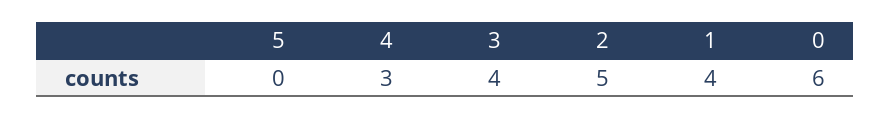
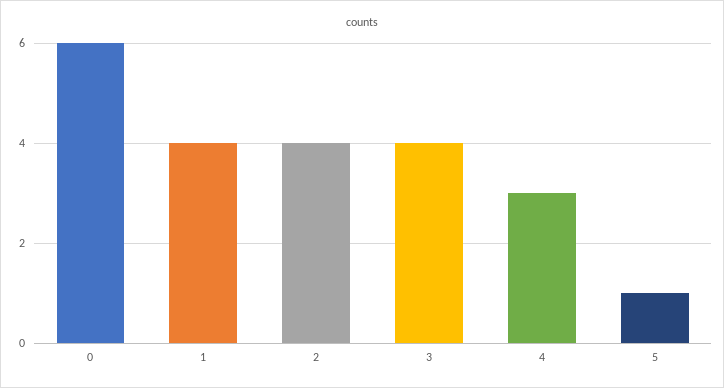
  {
-   "5": 0,
+   "5": 1,
    "4": 3,
    "3": 4,
-   "2": 5,
+   "2": 4,
    "1": 4,
    "0": 6
  }

